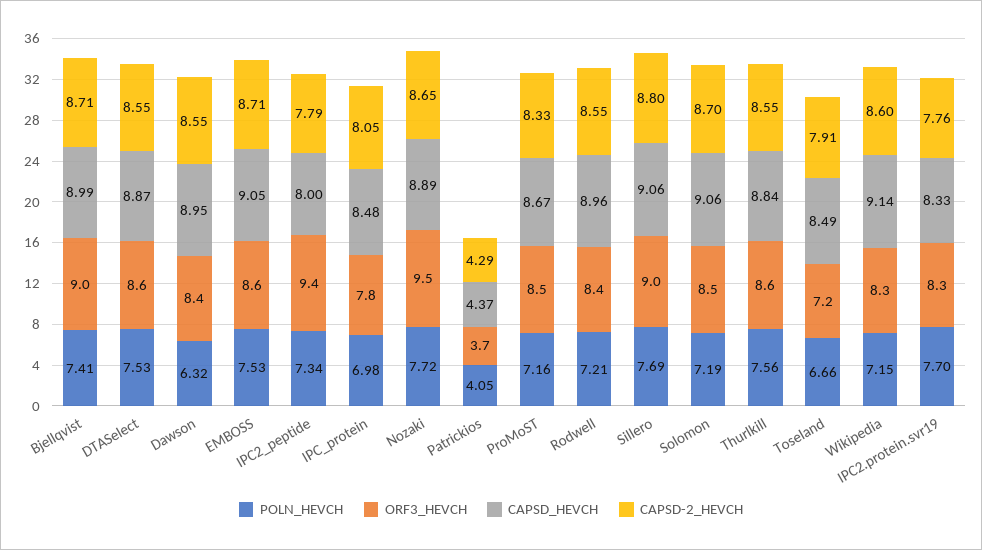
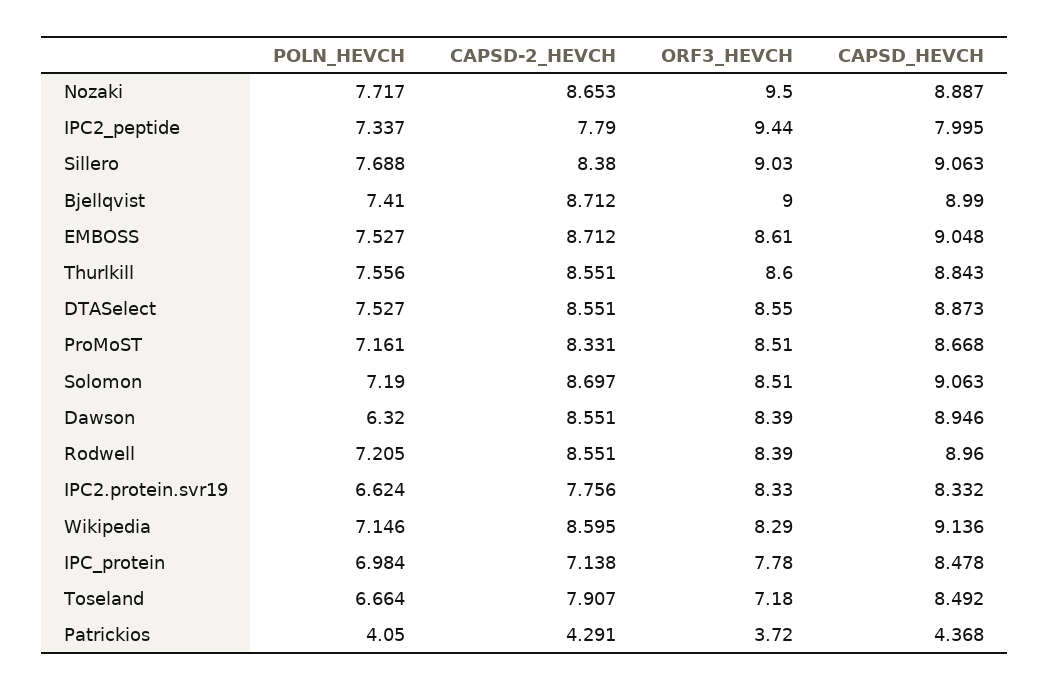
  {
    "POLN_HEVCH": {
      "Bjellqvist": 7.41,
      "DTASelect": 7.527,
      "Dawson": 6.32,
      "EMBOSS": 7.527,
      "IPC2_peptide": 7.337,
      "IPC_protein": 6.984,
      "Nozaki": 7.717,
      "Patrickios": 4.05,
      "ProMoST": 7.161,
      "Rodwell": 7.205,
      "Sillero": 7.688,
      "Solomon": 7.19,
      "Thurlkill": 7.556,
      "Toseland": 6.664,
      "Wikipedia": 7.146,
-     "IPC2.protein.svr19": 7.7
+     "IPC2.protein.svr19": 6.624
    },
    "ORF3_HEVCH": {
      "Bjellqvist": 9,
      "DTASelect": 8.55,
      "Dawson": 8.39,
      "EMBOSS": 8.61,
      "IPC2_peptide": 9.44,
      "IPC_protein": 7.78,
      "Nozaki": 9.5,
      "Patrickios": 3.72,
      "ProMoST": 8.51,
      "Rodwell": 8.39,
      "Sillero": 9.03,
      "Solomon": 8.51,
      "Thurlkill": 8.6,
      "Toseland": 7.18,
      "Wikipedia": 8.29,
      "IPC2.protein.svr19": 8.33
    },
    "CAPSD_HEVCH": {
      "Bjellqvist": 8.99,
      "DTASelect": 8.873,
      "Dawson": 8.946,
      "EMBOSS": 9.048,
      "IPC2_peptide": 7.995,
      "IPC_protein": 8.478,
      "Nozaki": 8.887,
      "Patrickios": 4.368,
      "ProMoST": 8.668,
      "Rodwell": 8.96,
      "Sillero": 9.063,
      "Solomon": 9.063,
      "Thurlkill": 8.843,
      "Toseland": 8.492,
      "Wikipedia": 9.136,
      "IPC2.protein.svr19": 8.332
    },
    "CAPSD-2_HEVCH": {
      "Bjellqvist": 8.712,
      "DTASelect": 8.551,
      "Dawson": 8.551,
      "EMBOSS": 8.712,
      "IPC2_peptide": 7.79,
-     "IPC_protein": 8.05,
+     "IPC_protein": 7.138,
      "Nozaki": 8.653,
      "Patrickios": 4.291,
      "ProMoST": 8.331,
      "Rodwell": 8.551,
-     "Sillero": 8.8,
+     "Sillero": 8.38,
      "Solomon": 8.697,
      "Thurlkill": 8.551,
      "Toseland": 7.907,
      "Wikipedia": 8.595,
      "IPC2.protein.svr19": 7.756
    }
  }

